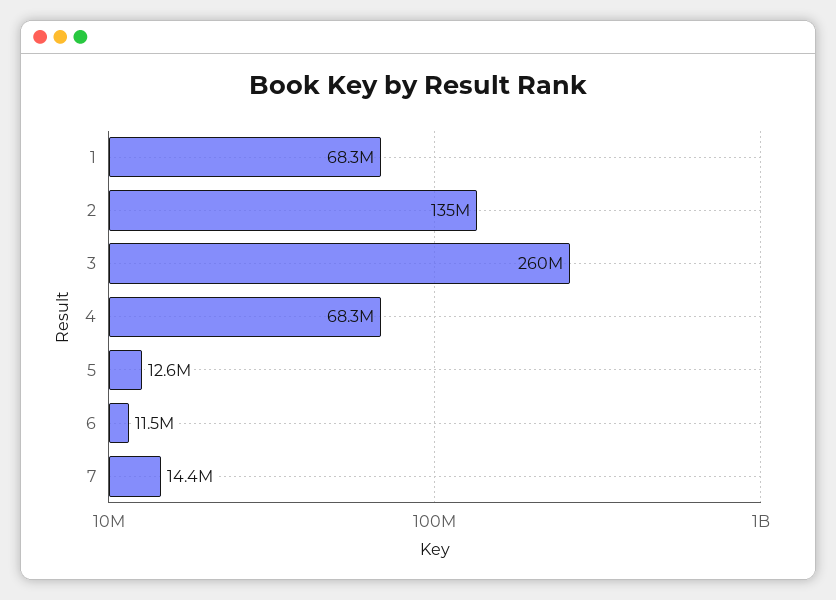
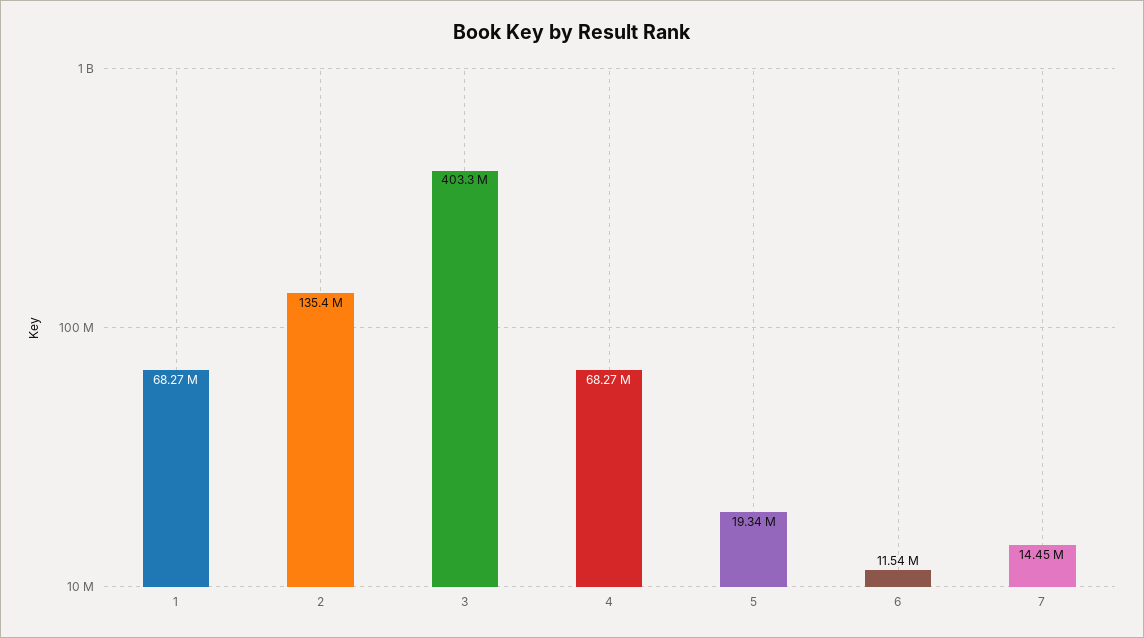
  {
    "1": 68270000,
    "2": 135400000,
-   "3": 260000000,
+   "3": 403300000,
    "4": 68270000,
-   "5": 12600000,
+   "5": 19340000,
    "6": 11540000,
    "7": 14450000
  }

